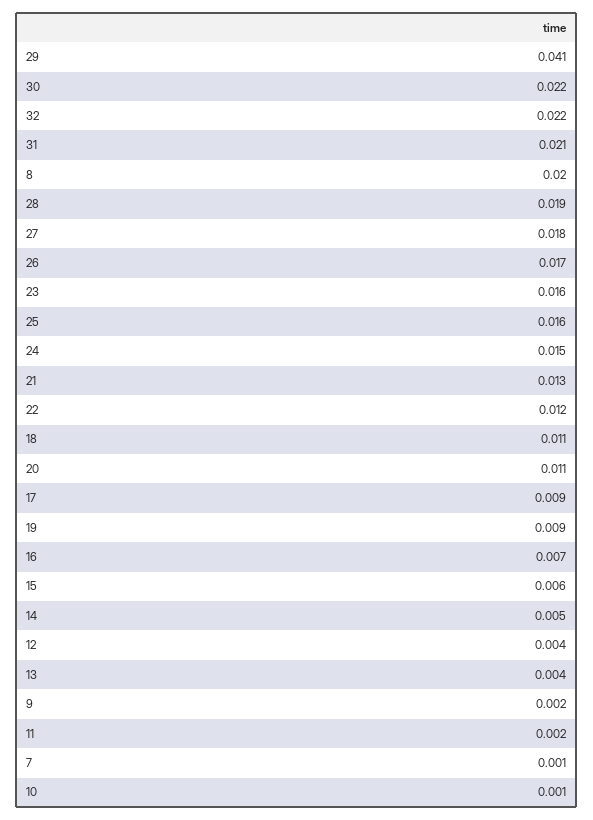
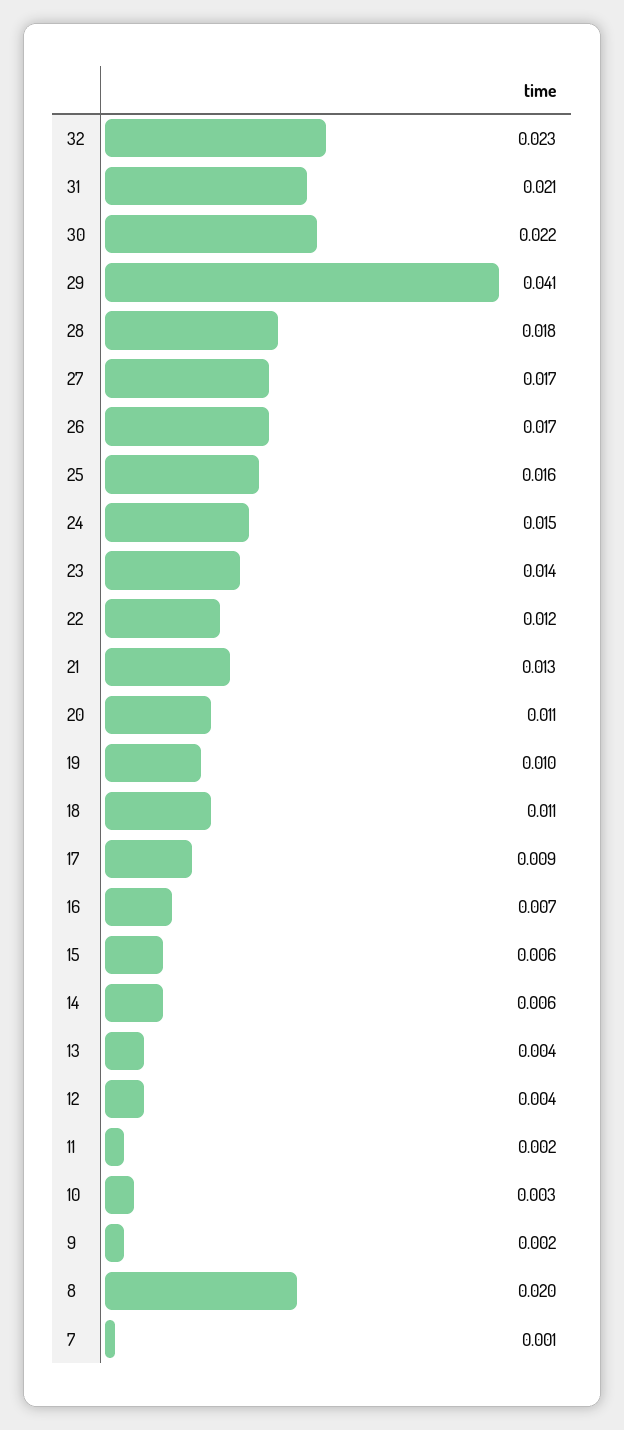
  {
    "29": 0.041,
    "30": 0.022,
-   "32": 0.022,
+   "32": 0.023,
    "31": 0.021,
    "8": 0.02,
-   "28": 0.019,
+   "28": 0.018,
-   "27": 0.018,
+   "27": 0.017,
    "26": 0.017,
-   "23": 0.016,
+   "23": 0.014,
    "25": 0.016,
    "24": 0.015,
    "21": 0.013,
    "22": 0.012,
    "18": 0.011,
    "20": 0.011,
    "17": 0.009,
-   "19": 0.009,
+   "19": 0.01,
    "16": 0.007,
    "15": 0.006,
-   "14": 0.005,
+   "14": 0.006,
    "12": 0.004,
    "13": 0.004,
    "9": 0.002,
    "11": 0.002,
    "7": 0.001,
-   "10": 0.001
+   "10": 0.003
  }

